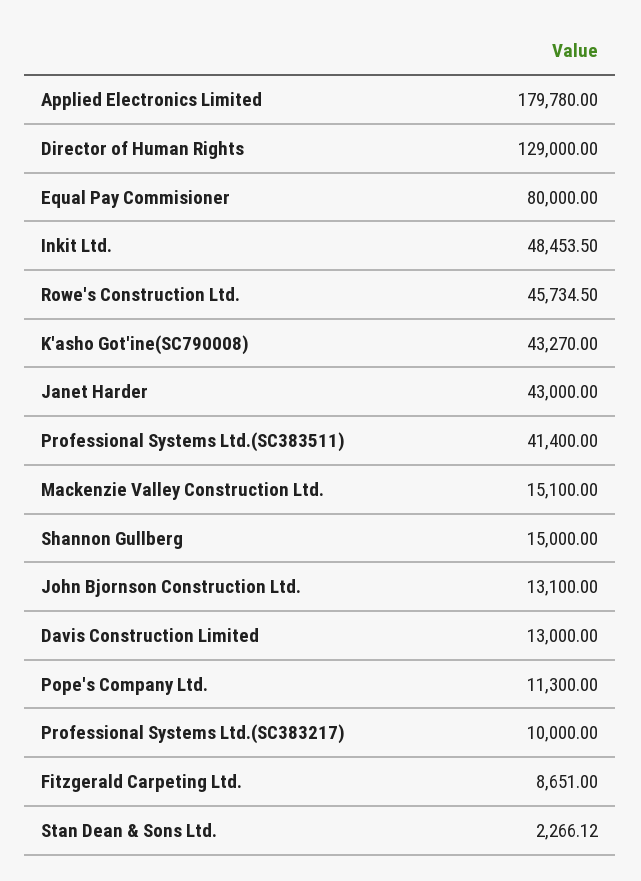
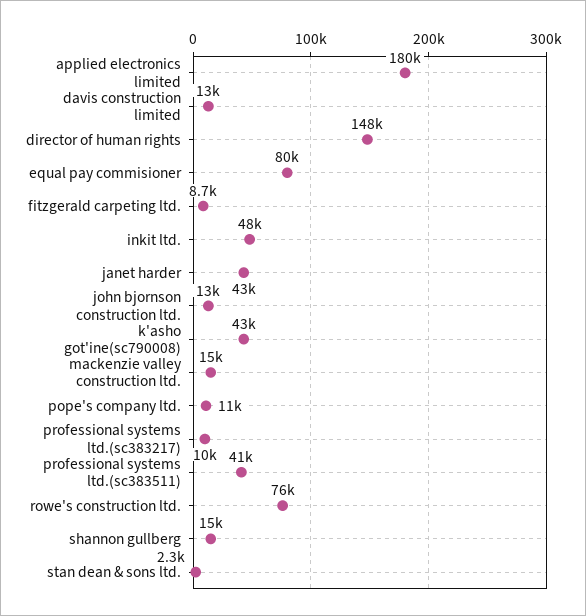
  {
    "Applied Electronics Limited": 179780,
-   "Director of Human Rights": 129000,
+   "Director of Human Rights": 148000,
    "Equal Pay Commisioner": 80000,
    "Inkit Ltd.": 48453.5,
-   "Rowe's Construction Ltd.": 45734.5,
+   "Rowe's Construction Ltd.": 76000,
    "K'asho Got'ine(SC790008)": 43270,
    "Janet Harder": 43000,
    "Professional Systems Ltd.(SC383511)": 41400,
    "Mackenzie Valley Construction Ltd.": 15100,
    "Shannon Gullberg": 15000,
    "John Bjornson Construction Ltd.": 13100,
    "Davis Construction Limited": 13000,
    "Pope's Company Ltd.": 11300,
    "Professional Systems Ltd.(SC383217)": 10000,
    "Fitzgerald Carpeting Ltd.": 8651,
    "Stan Dean & Sons Ltd.": 2266.12
  }

